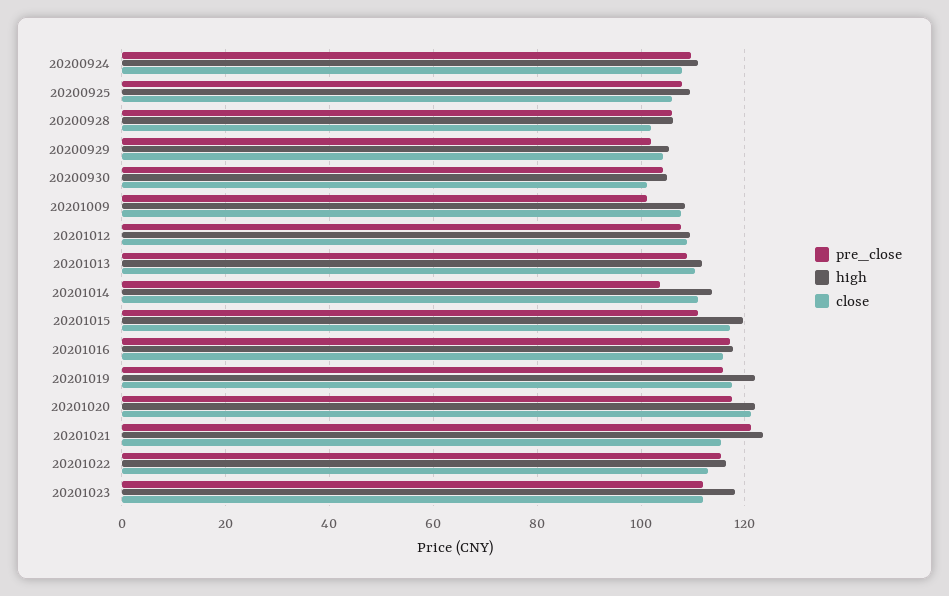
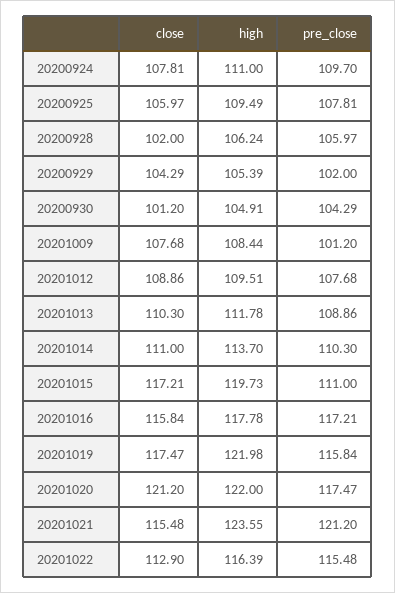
  {
    "pre_close": {
      "20200924": 109.7,
      "20200925": 107.81,
      "20200928": 105.97,
      "20200929": 102,
      "20200930": 104.29,
      "20201009": 101.2,
      "20201012": 107.68,
      "20201013": 108.86,
-     "20201014": 104,
+     "20201014": 110.3,
      "20201015": 111,
      "20201016": 117.21,
      "20201019": 115.84,
      "20201020": 117.47,
      "20201021": 121.2,
-     "20201022": 115.48,
+     "20201022": 115.48
-     "20201023": 112
    },
    "high": {
      "20200924": 111,
      "20200925": 109.49,
      "20200928": 106.24,
      "20200929": 105.39,
      "20200930": 104.91,
      "20201009": 108.44,
      "20201012": 109.51,
      "20201013": 111.78,
      "20201014": 113.7,
      "20201015": 119.73,
      "20201016": 117.78,
      "20201019": 121.98,
      "20201020": 122,
      "20201021": 123.55,
-     "20201022": 116.39,
+     "20201022": 116.39
-     "20201023": 118
    },
    "close": {
      "20200924": 107.81,
      "20200925": 105.97,
      "20200928": 102,
      "20200929": 104.29,
      "20200930": 101.2,
      "20201009": 107.68,
      "20201012": 108.86,
      "20201013": 110.3,
      "20201014": 111,
      "20201015": 117.21,
      "20201016": 115.84,
      "20201019": 117.47,
      "20201020": 121.2,
      "20201021": 115.48,
-     "20201022": 112.9,
+     "20201022": 112.9
-     "20201023": 112
    }
  }

